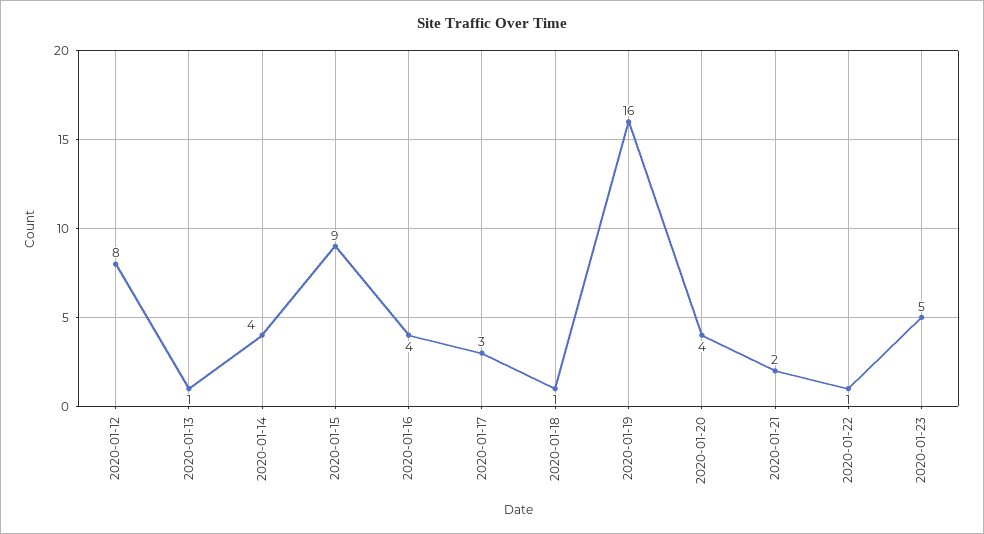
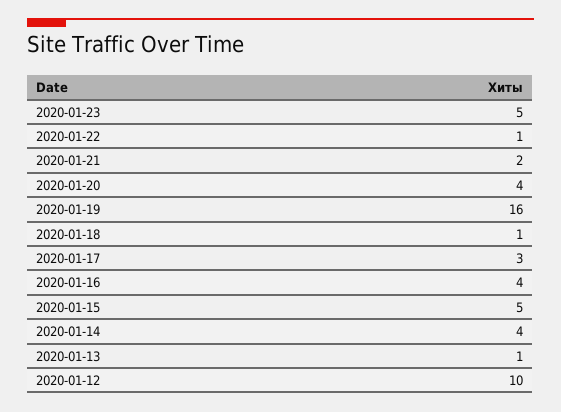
  {
-   "2020-01-12": 8,
+   "2020-01-12": 10,
    "2020-01-13": 1,
    "2020-01-14": 4,
-   "2020-01-15": 9,
+   "2020-01-15": 5,
    "2020-01-16": 4,
    "2020-01-17": 3,
    "2020-01-18": 1,
    "2020-01-19": 16,
    "2020-01-20": 4,
    "2020-01-21": 2,
    "2020-01-22": 1,
    "2020-01-23": 5
  }

